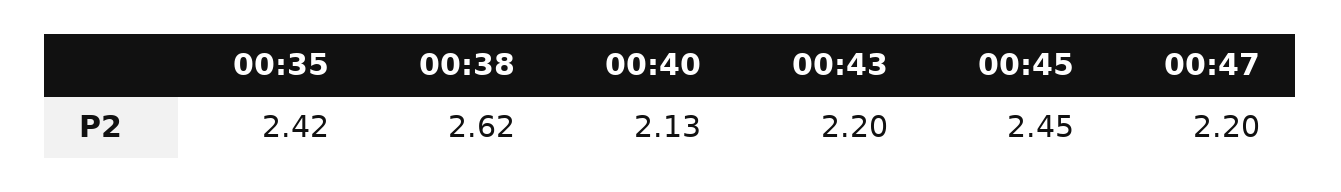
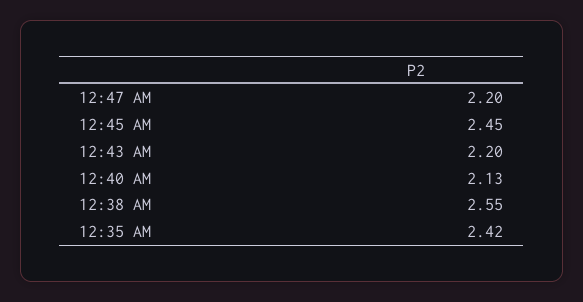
  {
    "00:35": 2.42,
-   "00:38": 2.62,
+   "00:38": 2.55,
    "00:40": 2.13,
    "00:43": 2.2,
    "00:45": 2.45,
    "00:47": 2.2
  }

